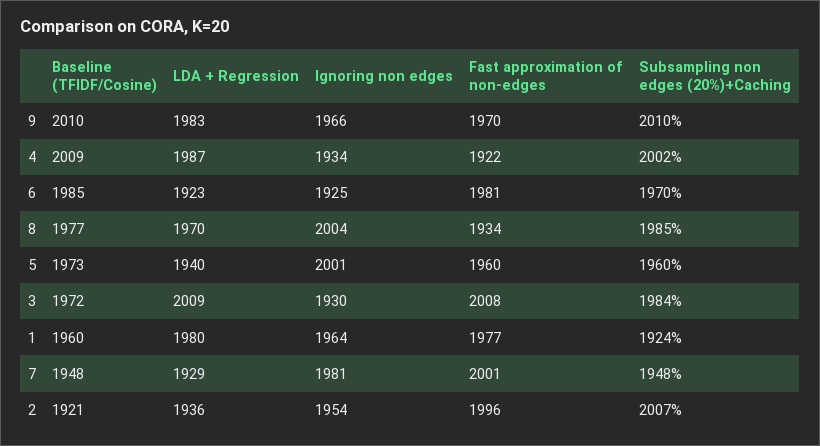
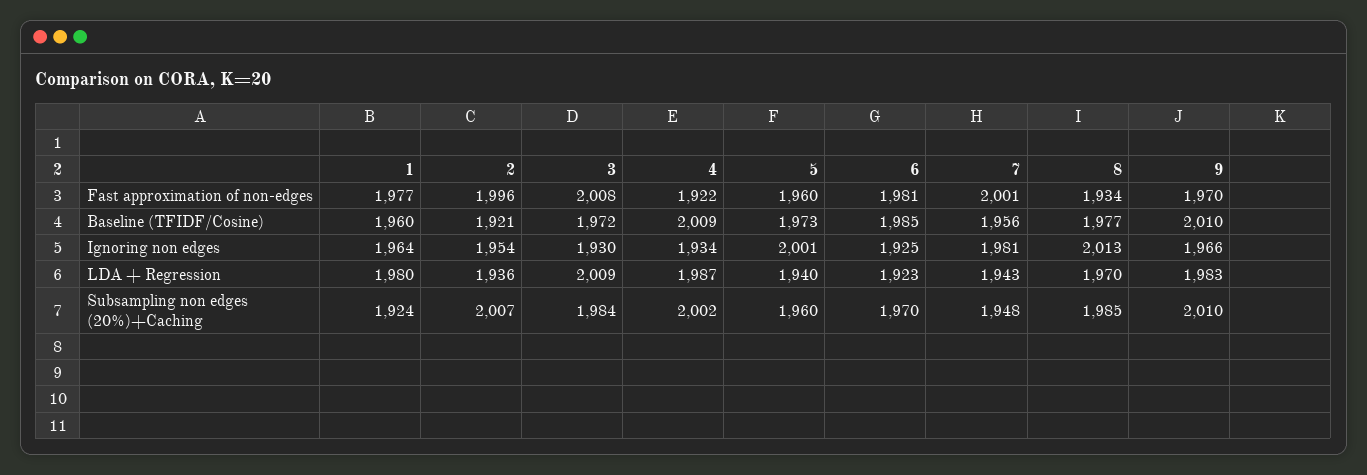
  {
    "Baseline (TFIDF/Cosine)": {
      "9": 2010,
      "4": 2009,
      "6": 1985,
      "8": 1977,
      "5": 1973,
      "3": 1972,
      "1": 1960,
-     "7": 1948,
+     "7": 1956,
      "2": 1921
    },
    "LDA + Regression": {
      "9": 1983,
      "4": 1987,
      "6": 1923,
      "8": 1970,
      "5": 1940,
      "3": 2009,
      "1": 1980,
-     "7": 1929,
+     "7": 1943,
      "2": 1936
    },
    "Ignoring non edges": {
      "9": 1966,
      "4": 1934,
      "6": 1925,
-     "8": 2004,
+     "8": 2013,
      "5": 2001,
      "3": 1930,
      "1": 1964,
      "7": 1981,
      "2": 1954
    },
    "Fast approximation of non-edges": {
      "9": 1970,
      "4": 1922,
      "6": 1981,
      "8": 1934,
      "5": 1960,
      "3": 2008,
      "1": 1977,
      "7": 2001,
      "2": 1996
    },
    "Subsampling non edges (20%)+Caching": {
      "9": 2010,
      "4": 2002,
      "6": 1970,
      "8": 1985,
      "5": 1960,
      "3": 1984,
      "1": 1924,
      "7": 1948,
      "2": 2007
    }
  }

